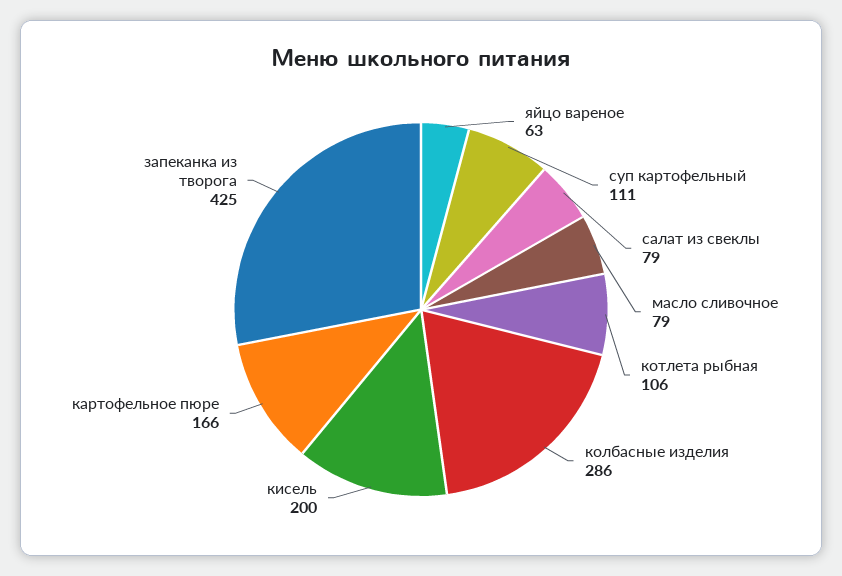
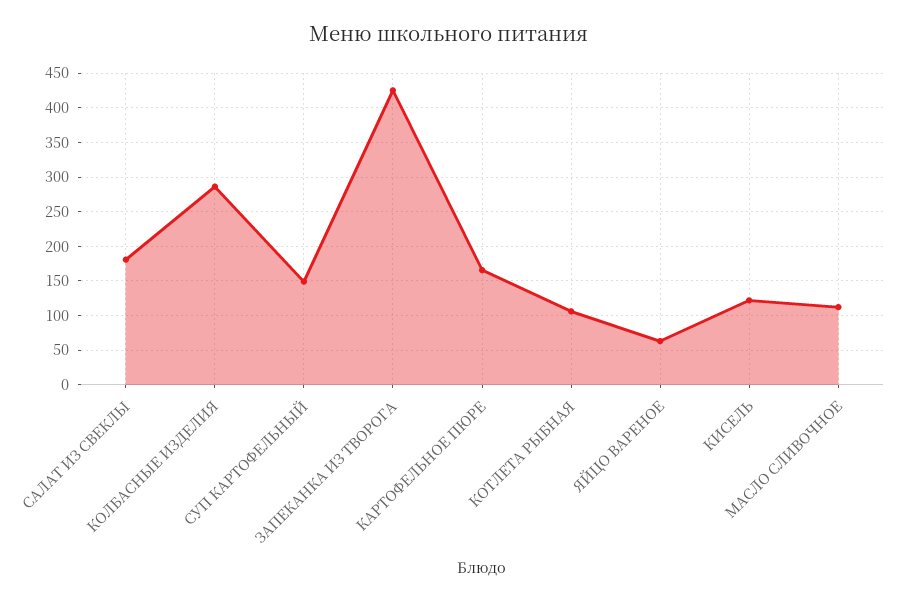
  {
    "яйцо вареное": 63,
-   "суп картофельный": 111,
+   "суп картофельный": 150,
-   "салат из свеклы": 79,
+   "салат из свеклы": 180,
-   "масло сливочное": 79,
+   "масло сливочное": 110,
    "котлета рыбная": 106,
    "колбасные изделия": 286,
-   "кисель": 200,
+   "кисель": 120,
    "картофельное пюре": 166,
    "запеканка из творога": 425
  }

